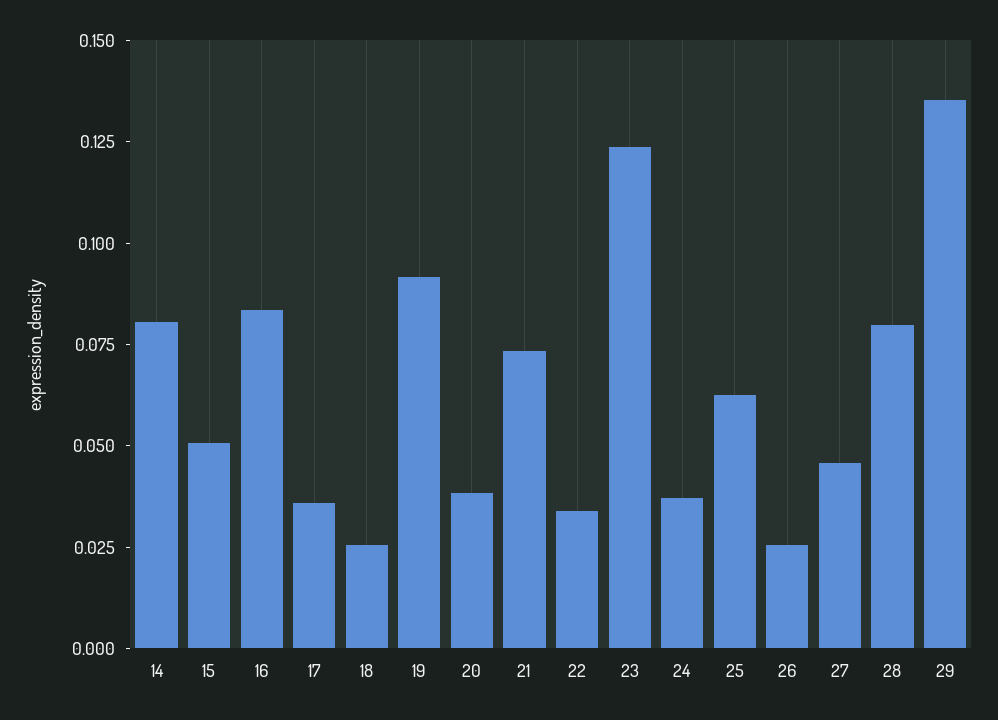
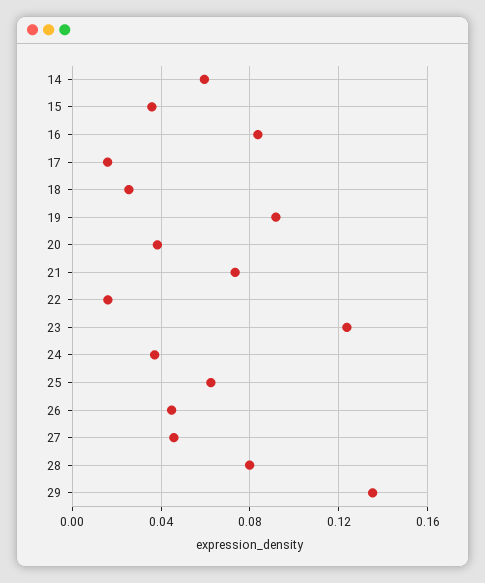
  {
-   "14": 0.08,
+   "14": 0.06,
-   "15": 0.05,
+   "15": 0.035,
    "16": 0.085,
-   "17": 0.035,
+   "17": 0.015,
    "18": 0.025,
    "19": 0.09,
    "20": 0.04,
    "21": 0.075,
-   "22": 0.035,
+   "22": 0.015,
    "23": 0.125,
    "24": 0.035,
    "25": 0.06,
-   "26": 0.025,
+   "26": 0.045,
    "27": 0.045,
    "28": 0.08,
    "29": 0.135
  }

